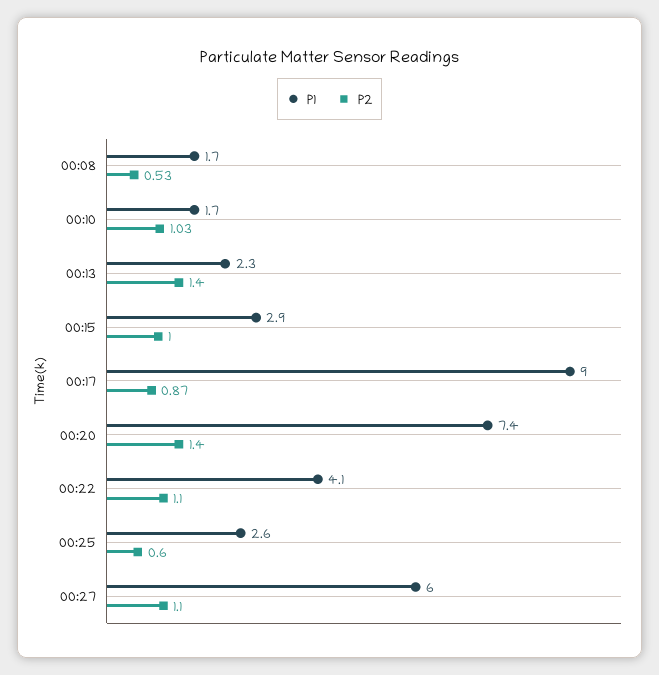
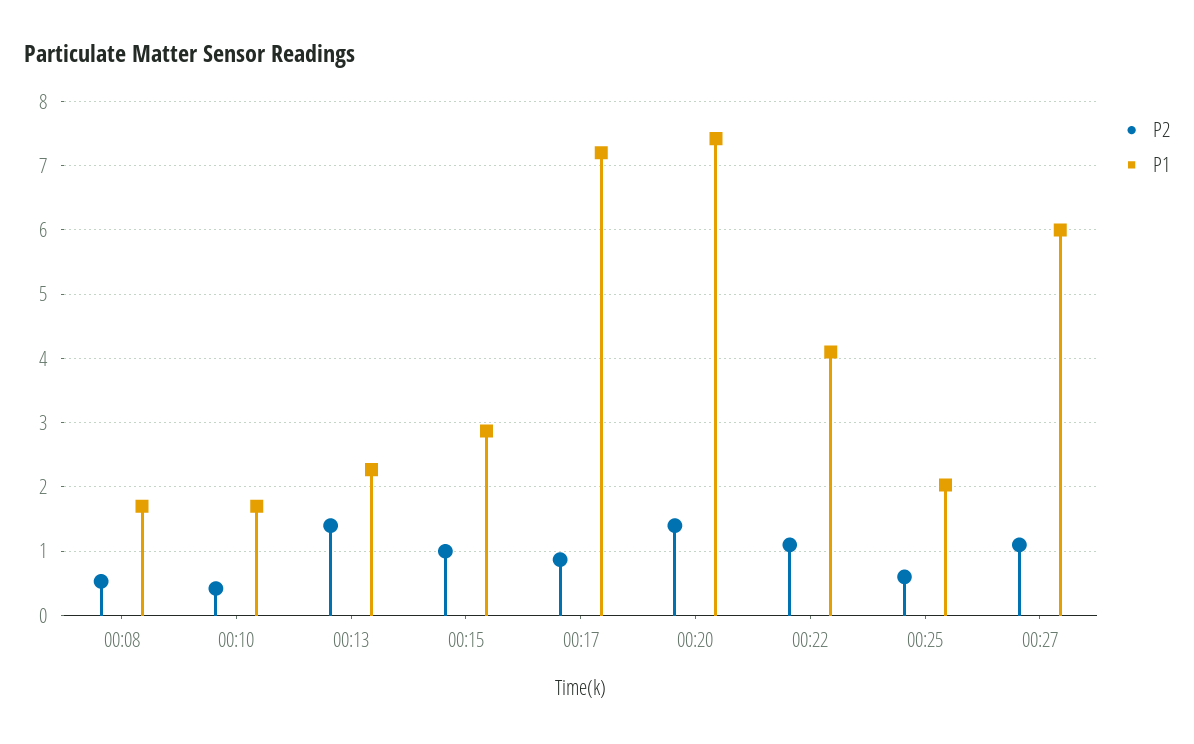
  {
    "P1": {
      "00:08": 1.7,
      "00:10": 1.7,
      "00:13": 2.3,
      "00:15": 2.9,
-     "00:17": 9,
+     "00:17": 7.2,
      "00:20": 7.4,
      "00:22": 4.1,
-     "00:25": 2.6,
+     "00:25": 2,
      "00:27": 6
    },
    "P2": {
      "00:08": 0.53,
-     "00:10": 1.03,
+     "00:10": 0.4,
      "00:13": 1.4,
      "00:15": 1,
      "00:17": 0.87,
      "00:20": 1.4,
      "00:22": 1.1,
      "00:25": 0.6,
      "00:27": 1.1
    }
  }

